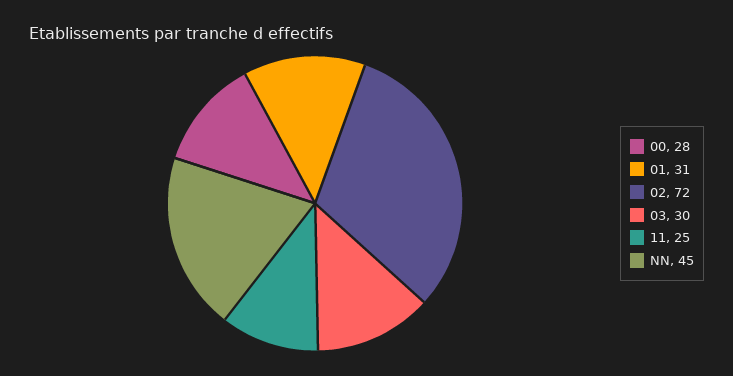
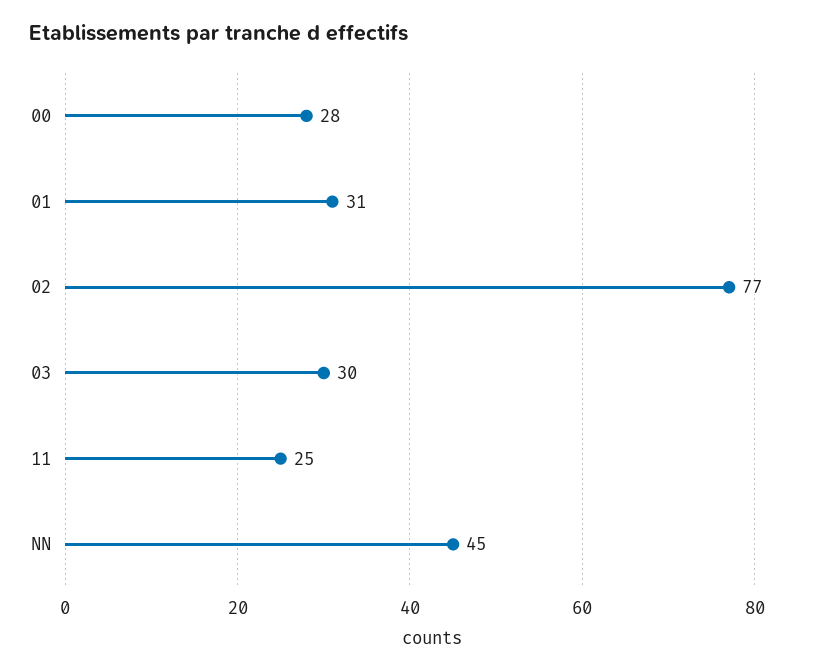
  {
    "00": 28,
    "01": 31,
-   "02": 72,
+   "02": 77,
    "03": 30,
    "11": 25,
    "NN": 45
  }

